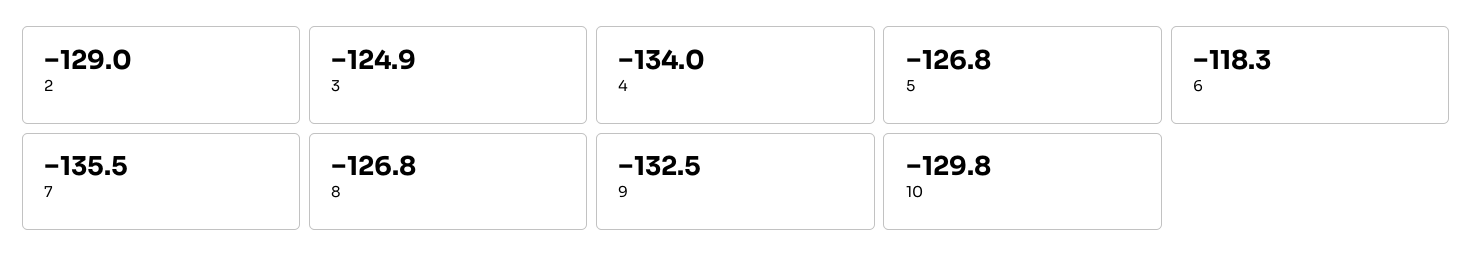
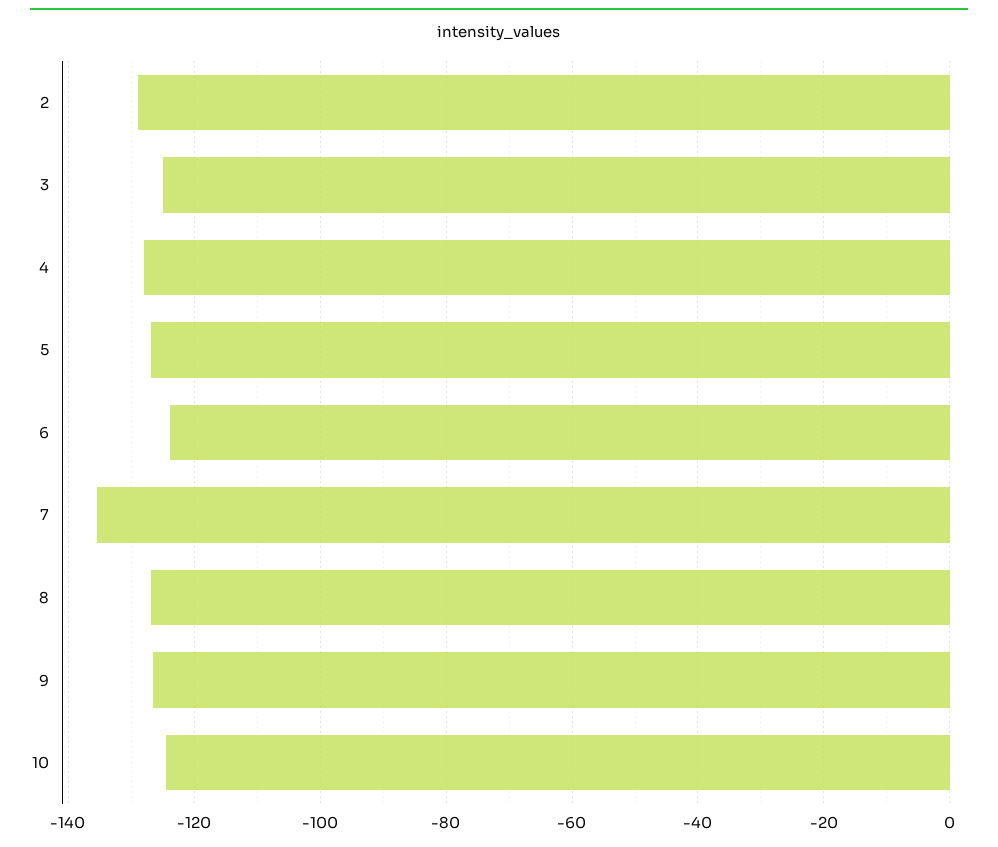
  {
    "2": -129,
    "3": -124.9,
-   "4": -134,
+   "4": -128,
    "5": -126.8,
-   "6": -118.3,
+   "6": -124,
    "7": -135.5,
    "8": -126.8,
-   "9": -132.5,
+   "9": -126,
-   "10": -129.8
+   "10": -124
  }

